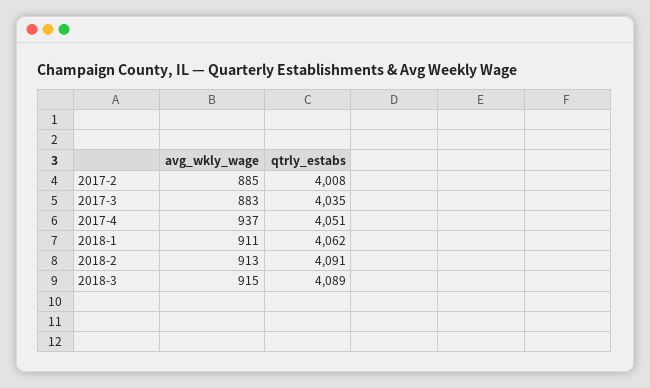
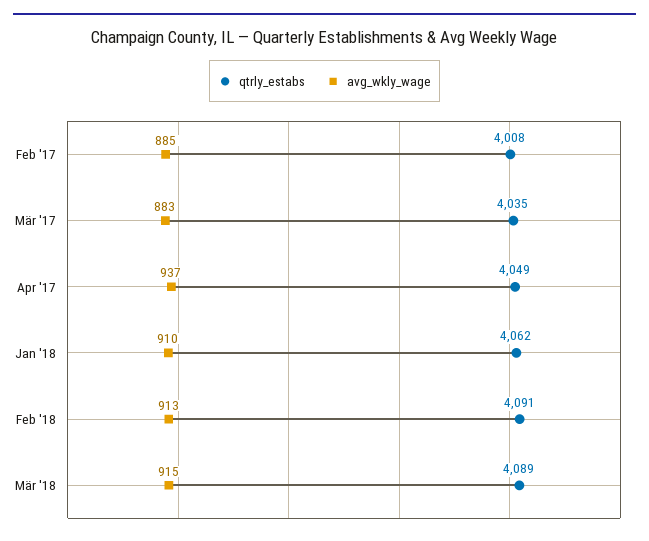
  {
    "avg_wkly_wage": {
      "2017-2": 885,
      "2017-3": 883,
      "2017-4": 937,
-     "2018-1": 911,
+     "2018-1": 910,
      "2018-2": 913,
      "2018-3": 915
    },
    "qtrly_estabs": {
      "2017-2": 4008,
      "2017-3": 4035,
-     "2017-4": 4051,
+     "2017-4": 4049,
      "2018-1": 4062,
      "2018-2": 4091,
      "2018-3": 4089
    }
  }

